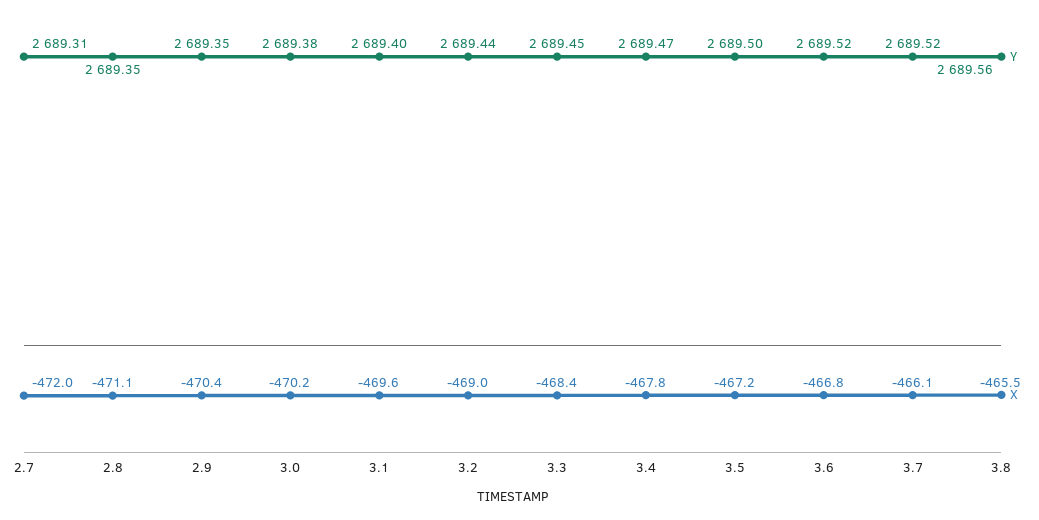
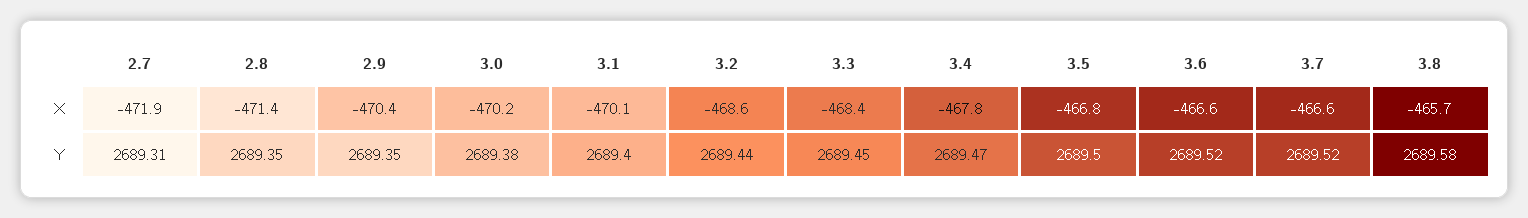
  {
    "Y": {
      "2.7": 2689.31,
      "2.8": 2689.35,
      "2.9": 2689.35,
      "3.0": 2689.38,
      "3.1": 2689.4,
      "3.2": 2689.44,
      "3.3": 2689.45,
      "3.4": 2689.47,
      "3.5": 2689.5,
      "3.6": 2689.52,
      "3.7": 2689.52,
-     "3.8": 2689.56
+     "3.8": 2689.58
    },
    "X": {
-     "2.7": -472,
+     "2.7": -471.9,
-     "2.8": -471.1,
+     "2.8": -471.4,
      "2.9": -470.4,
      "3.0": -470.2,
-     "3.1": -469.6,
+     "3.1": -470.1,
-     "3.2": -469,
+     "3.2": -468.6,
      "3.3": -468.4,
      "3.4": -467.8,
-     "3.5": -467.2,
+     "3.5": -466.8,
-     "3.6": -466.8,
+     "3.6": -466.6,
-     "3.7": -466.1,
+     "3.7": -466.6,
-     "3.8": -465.5
+     "3.8": -465.7
    }
  }

